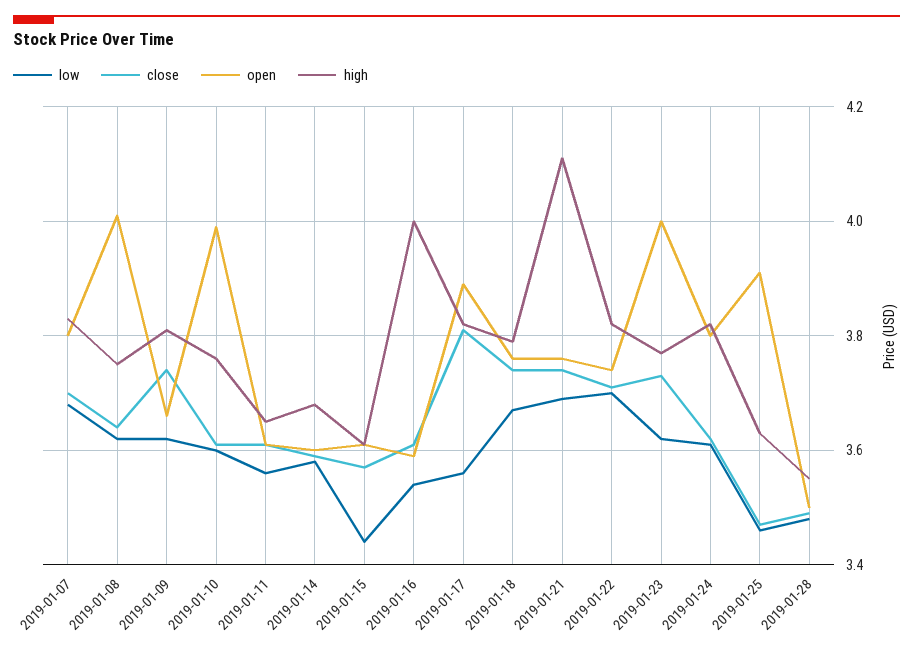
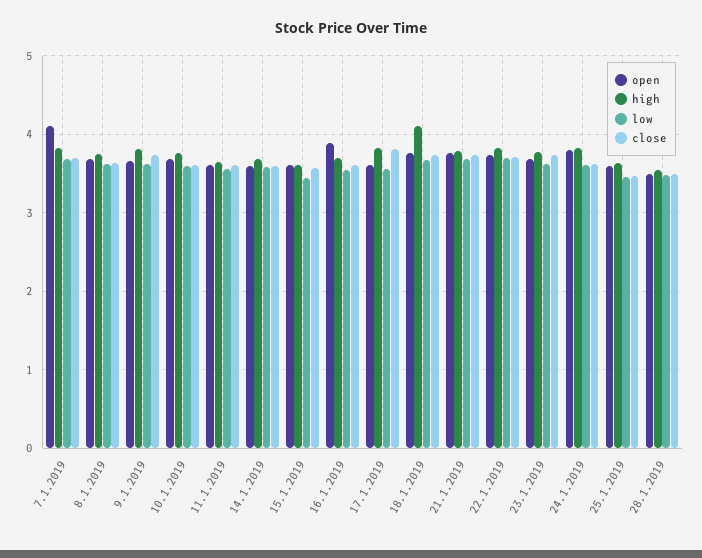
  {
    "low": {
      "2019-01-07": 3.7,
      "2019-01-08": 3.6,
      "2019-01-09": 3.6,
      "2019-01-10": 3.6,
      "2019-01-11": 3.55,
      "2019-01-14": 3.6,
      "2019-01-15": 3.45,
      "2019-01-16": 3.55,
      "2019-01-17": 3.55,
      "2019-01-18": 3.65,
      "2019-01-21": 3.7,
      "2019-01-22": 3.7,
      "2019-01-23": 3.6,
      "2019-01-24": 3.6,
      "2019-01-25": 3.45,
      "2019-01-28": 3.5
    },
    "close": {
      "2019-01-07": 3.7,
      "2019-01-08": 3.65,
      "2019-01-09": 3.75,
      "2019-01-10": 3.6,
      "2019-01-11": 3.6,
      "2019-01-14": 3.6,
      "2019-01-15": 3.55,
      "2019-01-16": 3.6,
      "2019-01-17": 3.8,
      "2019-01-18": 3.75,
      "2019-01-21": 3.75,
      "2019-01-22": 3.7,
      "2019-01-23": 3.75,
      "2019-01-24": 3.6,
      "2019-01-25": 3.45,
      "2019-01-28": 3.5
    },
    "open": {
-     "2019-01-07": 3.8,
+     "2019-01-07": 4.1,
-     "2019-01-08": 4,
+     "2019-01-08": 3.7,
      "2019-01-09": 3.65,
-     "2019-01-10": 4,
+     "2019-01-10": 3.7,
      "2019-01-11": 3.6,
      "2019-01-14": 3.6,
      "2019-01-15": 3.6,
-     "2019-01-16": 3.6,
+     "2019-01-16": 3.9,
-     "2019-01-17": 3.9,
+     "2019-01-17": 3.6,
      "2019-01-18": 3.75,
      "2019-01-21": 3.75,
      "2019-01-22": 3.75,
-     "2019-01-23": 4,
+     "2019-01-23": 3.7,
      "2019-01-24": 3.8,
-     "2019-01-25": 3.9,
+     "2019-01-25": 3.6,
      "2019-01-28": 3.5
    },
    "high": {
      "2019-01-07": 3.85,
      "2019-01-08": 3.75,
      "2019-01-09": 3.8,
      "2019-01-10": 3.75,
      "2019-01-11": 3.65,
      "2019-01-14": 3.7,
      "2019-01-15": 3.6,
-     "2019-01-16": 4,
+     "2019-01-16": 3.7,
      "2019-01-17": 3.8,
-     "2019-01-18": 3.8,
+     "2019-01-18": 4.1,
-     "2019-01-21": 4.1,
+     "2019-01-21": 3.8,
      "2019-01-22": 3.8,
      "2019-01-23": 3.75,
      "2019-01-24": 3.8,
      "2019-01-25": 3.65,
      "2019-01-28": 3.55
    }
  }

